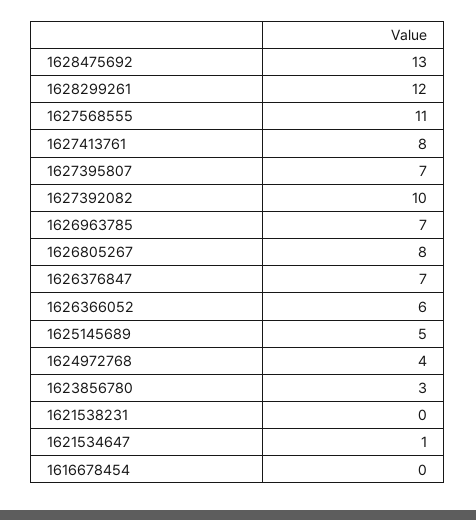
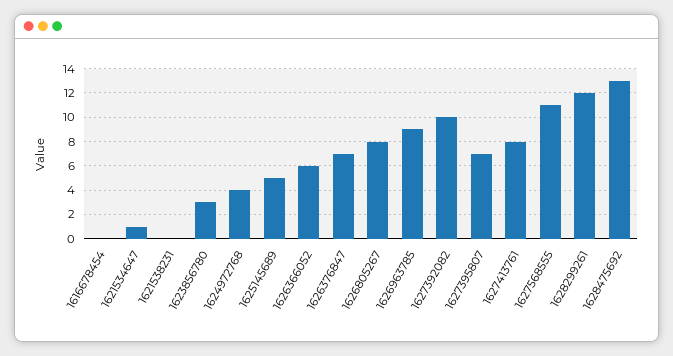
  {
    "1628475692": 13,
    "1628299261": 12,
    "1627568555": 11,
    "1627413761": 8,
    "1627395807": 7,
    "1627392082": 10,
-   "1626963785": 7,
+   "1626963785": 9,
    "1626805267": 8,
    "1626376847": 7,
    "1626366052": 6,
    "1625145689": 5,
    "1624972768": 4,
    "1623856780": 3,
    "1621538231": 0,
    "1621534647": 1,
    "1616678454": 0
  }

